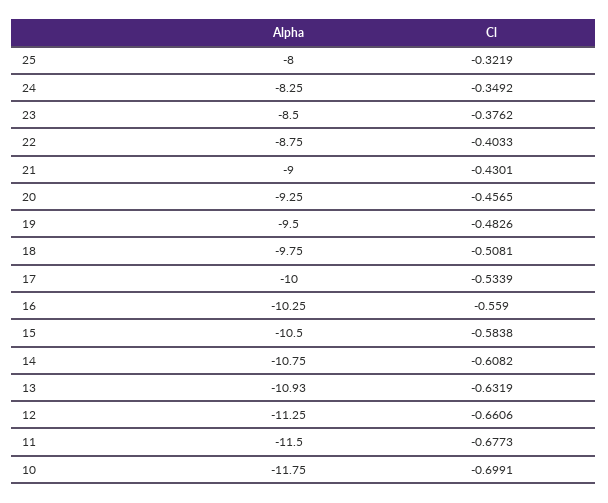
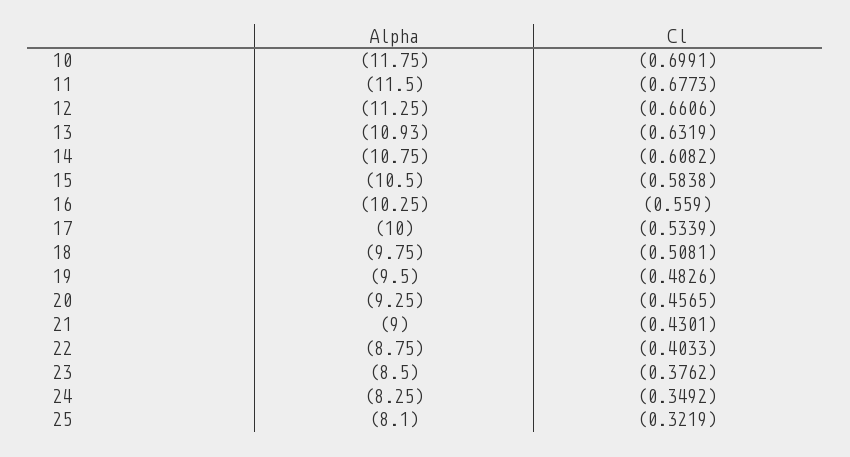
  {
    "Alpha": {
-     "25": -8,
+     "25": -8.1,
      "24": -8.25,
      "23": -8.5,
      "22": -8.75,
      "21": -9,
      "20": -9.25,
      "19": -9.5,
      "18": -9.75,
      "17": -10,
      "16": -10.25,
      "15": -10.5,
      "14": -10.75,
      "13": -10.93,
      "12": -11.25,
      "11": -11.5,
      "10": -11.75
    },
    "Cl": {
      "25": -0.3219,
      "24": -0.3492,
      "23": -0.3762,
      "22": -0.4033,
      "21": -0.4301,
      "20": -0.4565,
      "19": -0.4826,
      "18": -0.5081,
      "17": -0.5339,
      "16": -0.559,
      "15": -0.5838,
      "14": -0.6082,
      "13": -0.6319,
      "12": -0.6606,
      "11": -0.6773,
      "10": -0.6991
    }
  }

